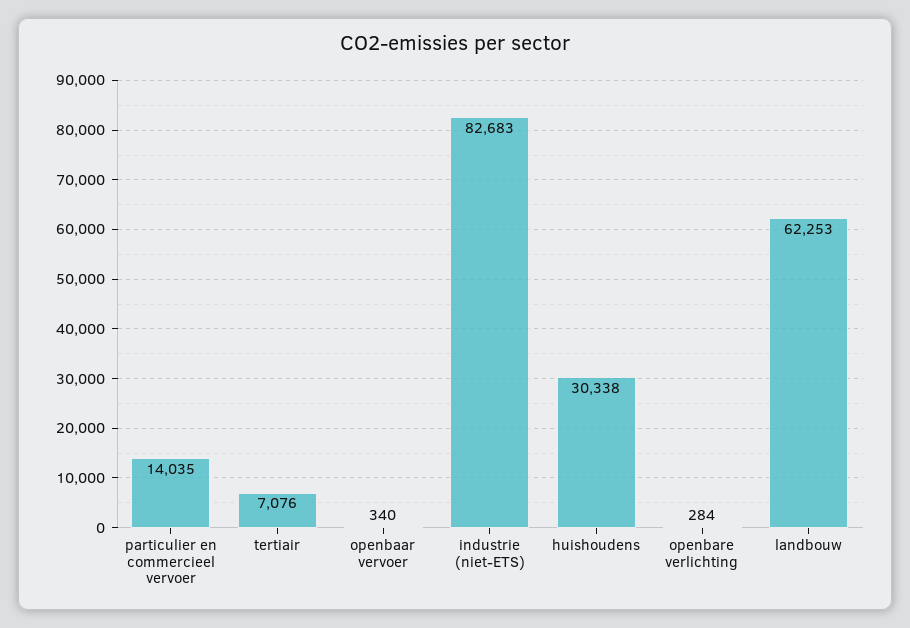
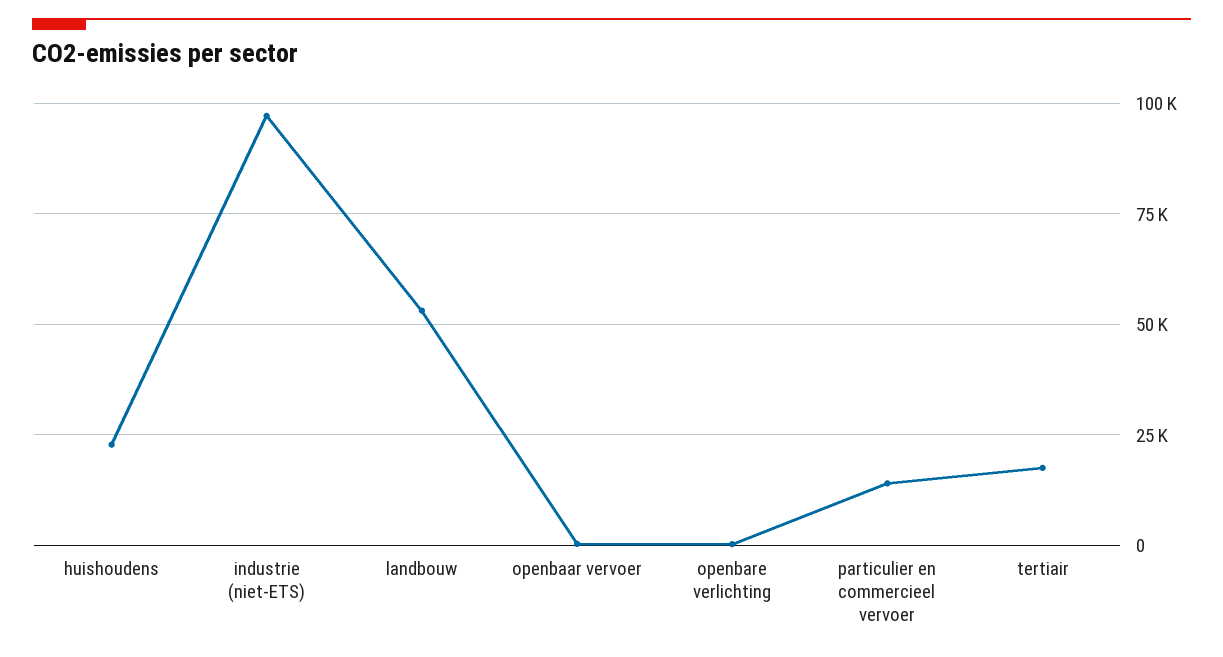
  {
    "particulier en commercieel vervoer": 14035,
-   "tertiair": 7076,
+   "tertiair": 17500,
    "openbaar vervoer": 340,
-   "industrie (niet-ETS)": 82683,
+   "industrie (niet-ETS)": 97500,
-   "huishoudens": 30338,
+   "huishoudens": 22500,
    "openbare verlichting": 284,
-   "landbouw": 62253
+   "landbouw": 52500
  }

